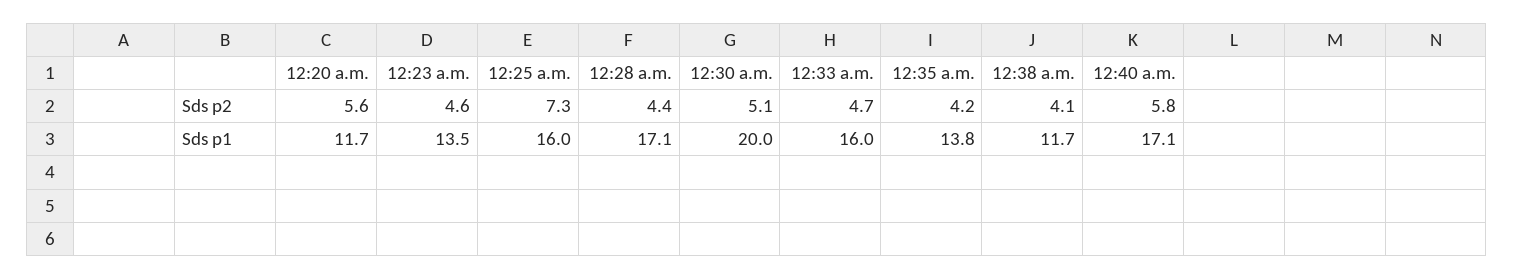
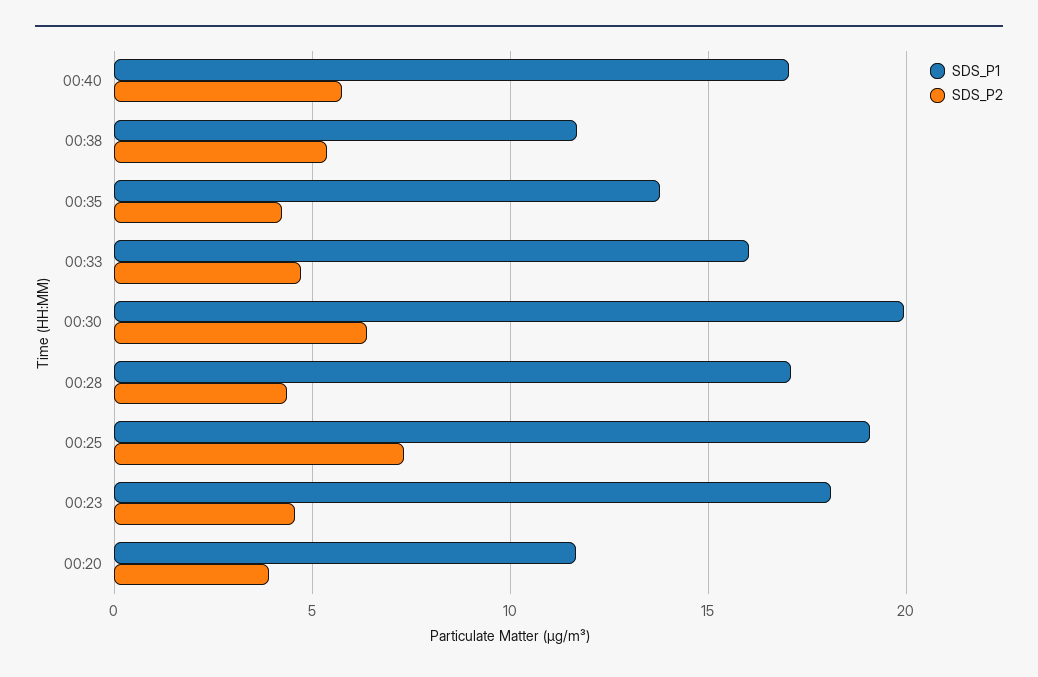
  {
    "Sds p2": {
-     "12:20 a.m.": 5.6,
+     "12:20 a.m.": 4,
      "12:23 a.m.": 4.6,
      "12:25 a.m.": 7.3,
      "12:28 a.m.": 4.4,
-     "12:30 a.m.": 5.1,
+     "12:30 a.m.": 6.5,
      "12:33 a.m.": 4.7,
      "12:35 a.m.": 4.2,
-     "12:38 a.m.": 4.1,
+     "12:38 a.m.": 5.5,
      "12:40 a.m.": 5.8
    },
    "Sds p1": {
      "12:20 a.m.": 11.7,
-     "12:23 a.m.": 13.5,
+     "12:23 a.m.": 18,
-     "12:25 a.m.": 16,
+     "12:25 a.m.": 19,
      "12:28 a.m.": 17.1,
      "12:30 a.m.": 20,
      "12:33 a.m.": 16,
      "12:35 a.m.": 13.8,
      "12:38 a.m.": 11.7,
      "12:40 a.m.": 17.1
    }
  }

